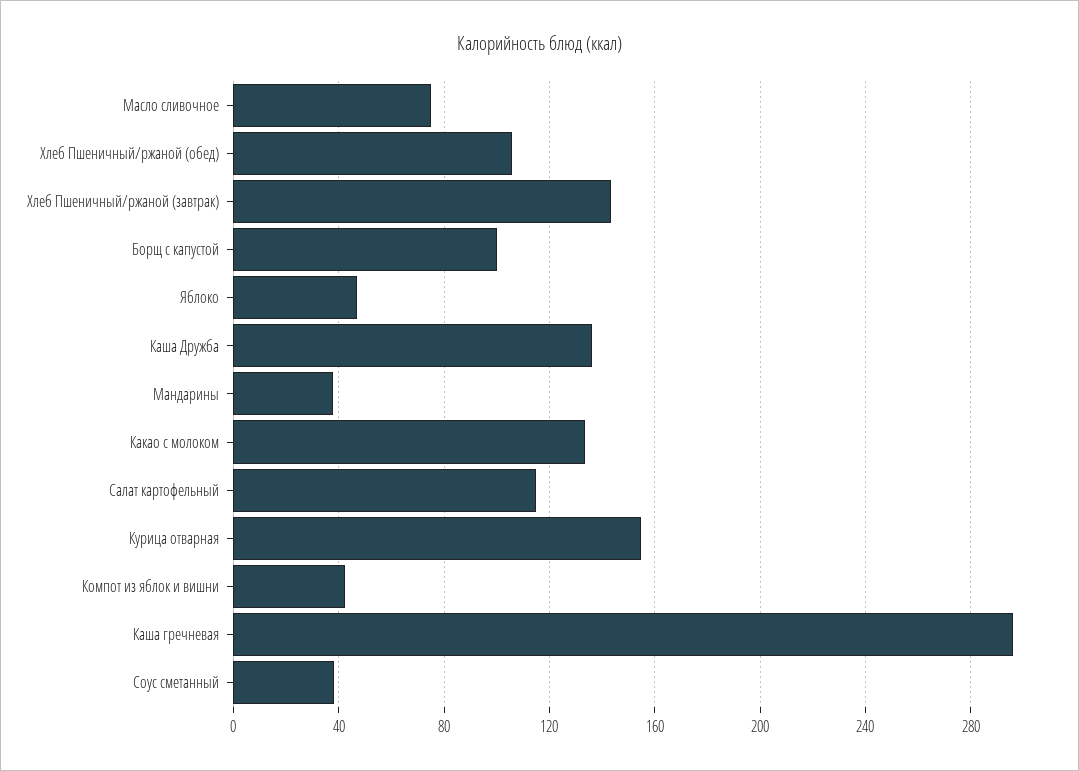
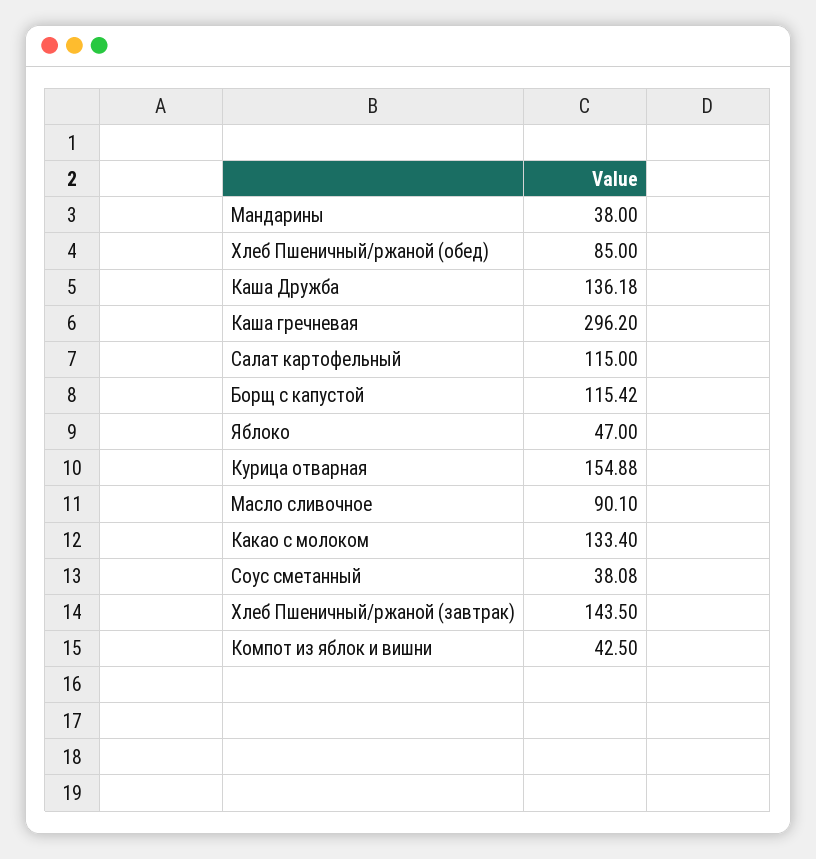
  {
-   "Масло сливочное": 75,
+   "Масло сливочное": 90.1,
-   "Хлеб Пшеничный/ржаной (обед)": 105,
+   "Хлеб Пшеничный/ржаной (обед)": 85,
    "Хлеб Пшеничный/ржаной (завтрак)": 143.5,
-   "Борщ с капустой": 100,
+   "Борщ с капустой": 115.42,
    "Яблоко": 47,
    "Каша Дружба": 136.18,
    "Мандарины": 38,
    "Какао с молоком": 133.4,
    "Салат картофельный": 115,
    "Курица отварная": 154.88,
    "Компот из яблок и вишни": 42.5,
    "Каша гречневая": 296.2,
    "Соус сметанный": 38.08
  }

